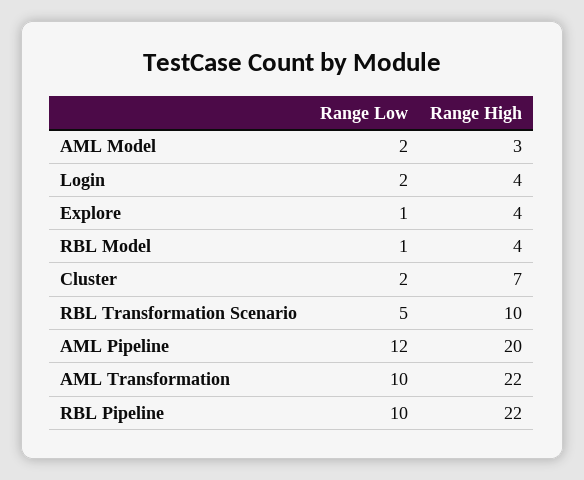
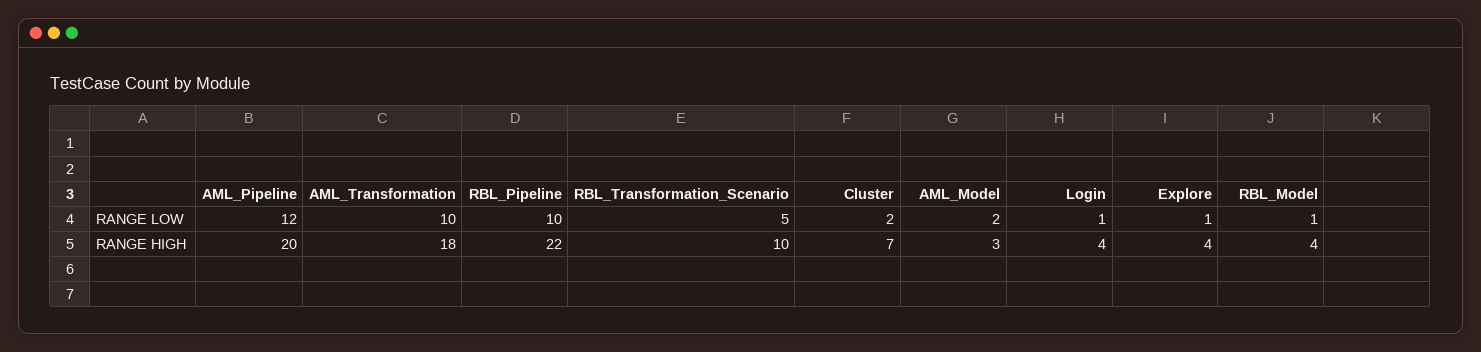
  {
    "Range Low": {
      "AML Model": 2,
-     "Login": 2,
+     "Login": 1,
      "Explore": 1,
      "RBL Model": 1,
      "Cluster": 2,
      "RBL Transformation Scenario": 5,
      "AML Pipeline": 12,
      "AML Transformation": 10,
      "RBL Pipeline": 10
    },
    "Range High": {
      "AML Model": 3,
      "Login": 4,
      "Explore": 4,
      "RBL Model": 4,
      "Cluster": 7,
      "RBL Transformation Scenario": 10,
      "AML Pipeline": 20,
-     "AML Transformation": 22,
+     "AML Transformation": 18,
      "RBL Pipeline": 22
    }
  }

